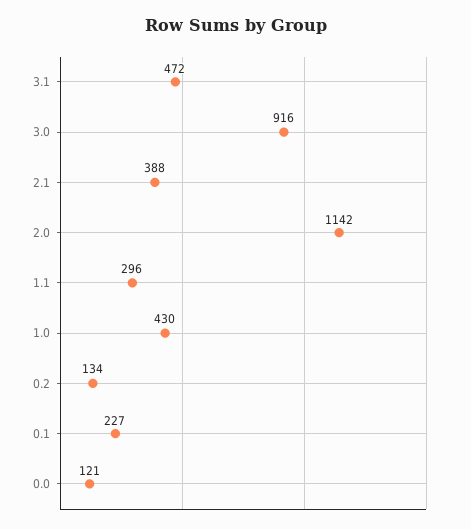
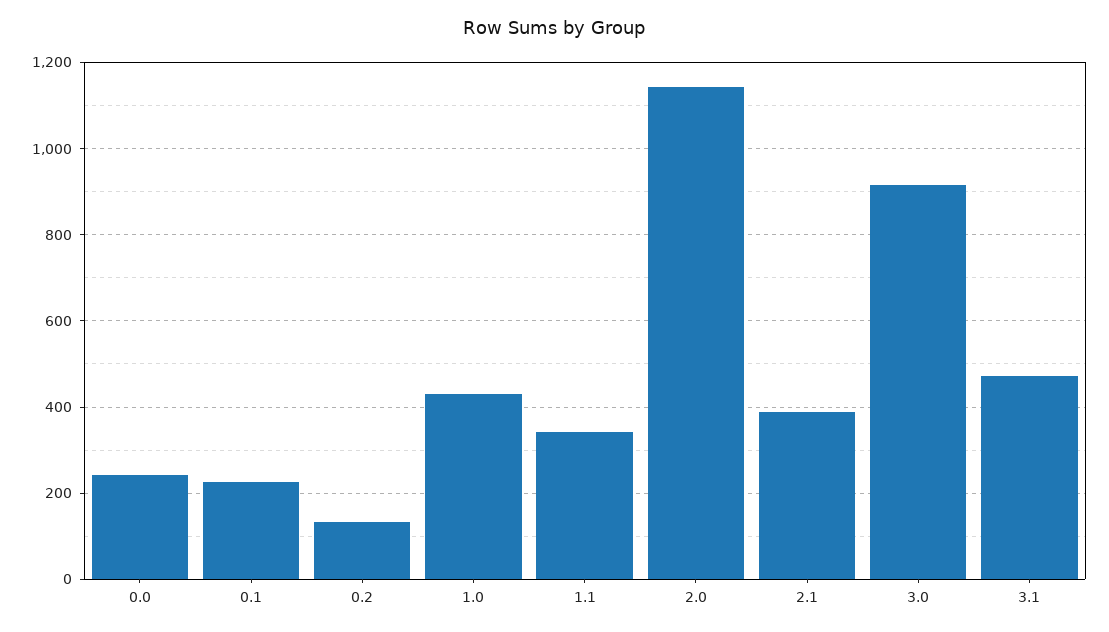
  {
    "3.1": 472,
    "3.0": 916,
    "2.1": 388,
    "2.0": 1142,
-   "1.1": 296,
+   "1.1": 340,
    "1.0": 430,
    "0.2": 134,
    "0.1": 227,
-   "0.0": 121
+   "0.0": 240
  }

